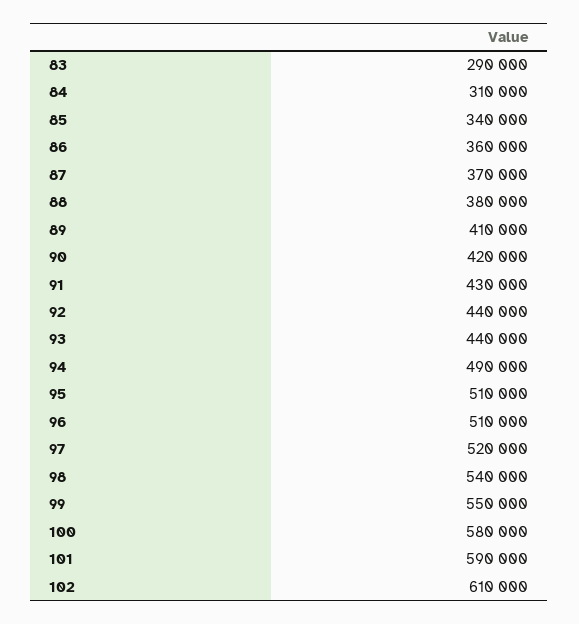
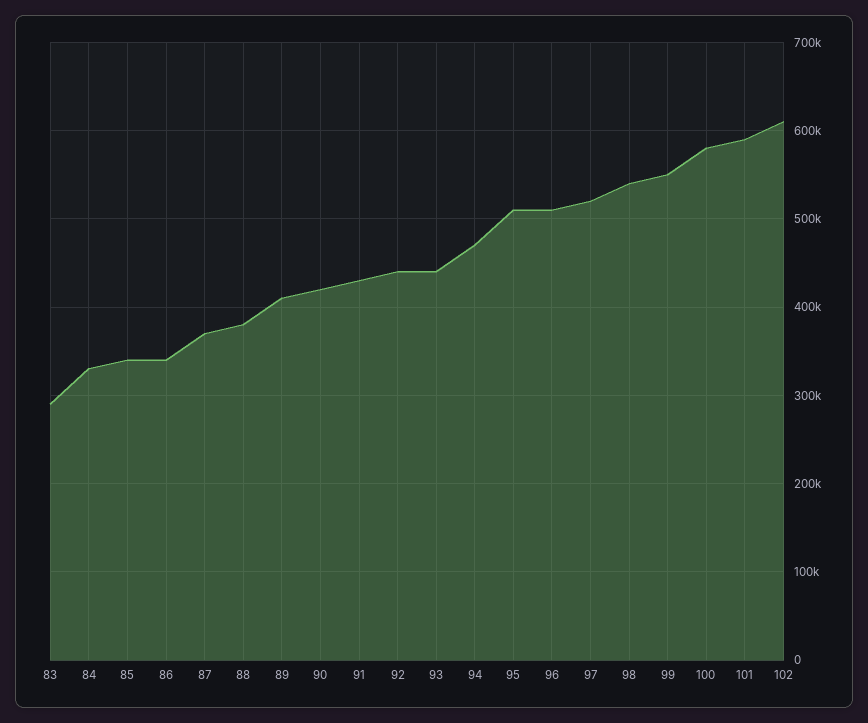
  {
    "83": 290000,
-   "84": 310000,
+   "84": 330000,
    "85": 340000,
-   "86": 360000,
+   "86": 340000,
    "87": 370000,
    "88": 380000,
    "89": 410000,
    "90": 420000,
    "91": 430000,
    "92": 440000,
    "93": 440000,
-   "94": 490000,
+   "94": 470000,
    "95": 510000,
    "96": 510000,
    "97": 520000,
    "98": 540000,
    "99": 550000,
    "100": 580000,
    "101": 590000,
    "102": 610000
  }

